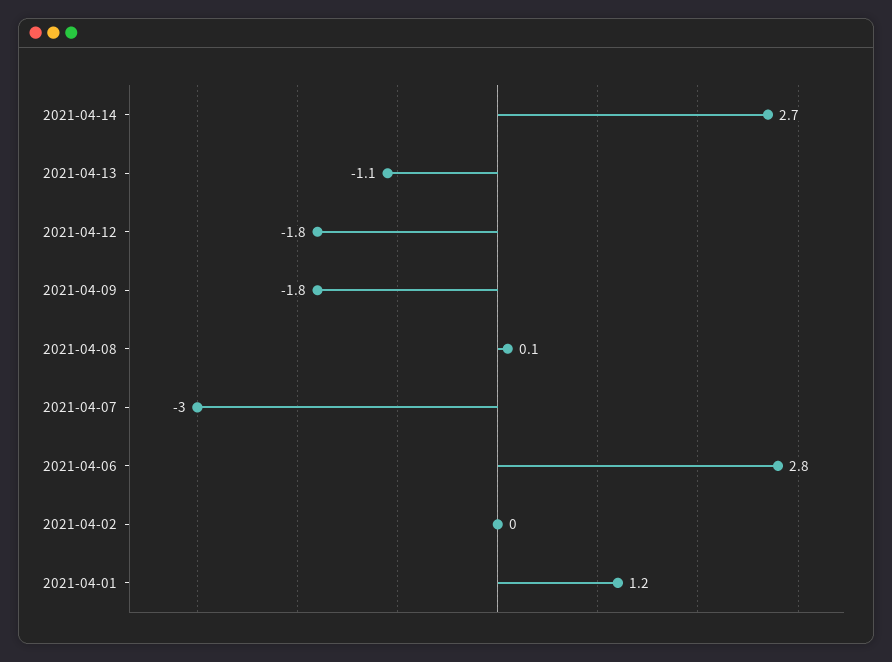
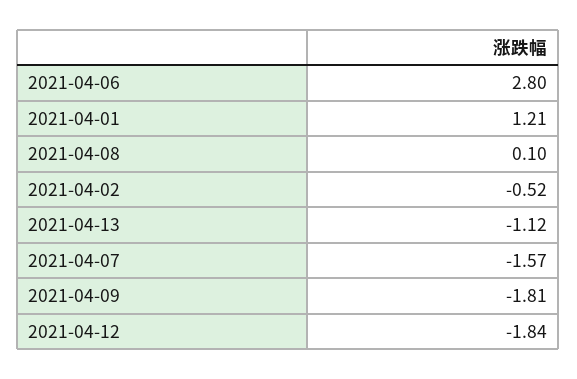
  {
-   "2021-04-14": 2.7,
    "2021-04-13": -1.12,
    "2021-04-12": -1.84,
    "2021-04-09": -1.81,
    "2021-04-08": 0.1,
-   "2021-04-07": -3,
+   "2021-04-07": -1.57,
    "2021-04-06": 2.8,
-   "2021-04-02": 0,
+   "2021-04-02": -0.52,
    "2021-04-01": 1.21
  }

